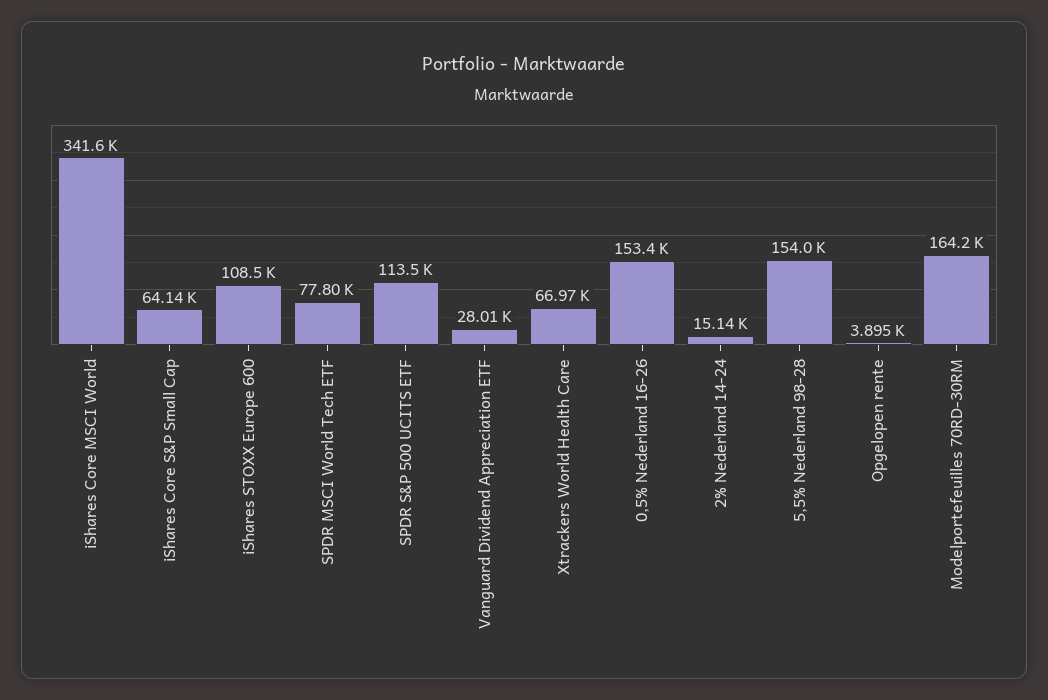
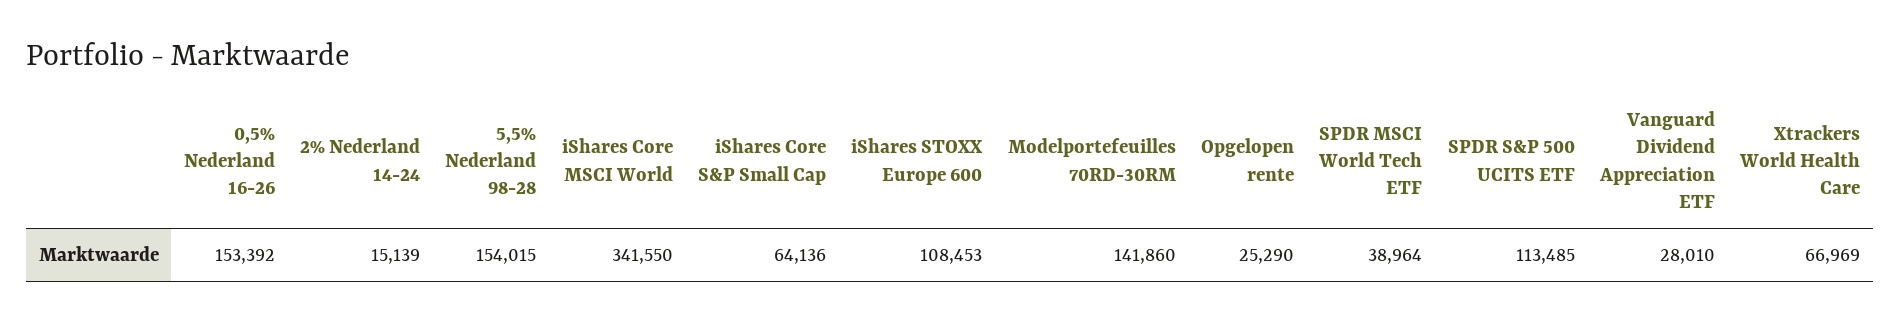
  {
    "iShares Core MSCI World": 341550,
    "iShares Core S&P Small Cap": 64136,
    "iShares STOXX Europe 600": 108453,
-   "SPDR MSCI World Tech ETF": 77800,
+   "SPDR MSCI World Tech ETF": 38964,
    "SPDR S&P 500 UCITS ETF": 113485,
    "Vanguard Dividend Appreciation ETF": 28010,
    "Xtrackers World Health Care": 66969,
    "0,5% Nederland 16-26": 153392,
    "2% Nederland 14-24": 15139,
    "5,5% Nederland 98-28": 154015,
-   "Opgelopen rente": 3895,
+   "Opgelopen rente": 25290,
-   "Modelportefeuilles 70RD-30RM": 164200
+   "Modelportefeuilles 70RD-30RM": 141860
  }

